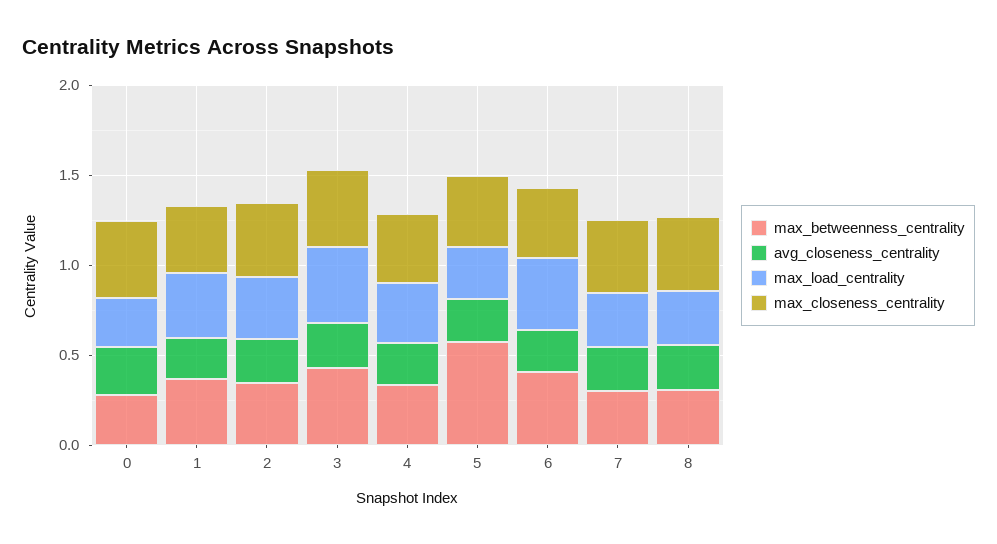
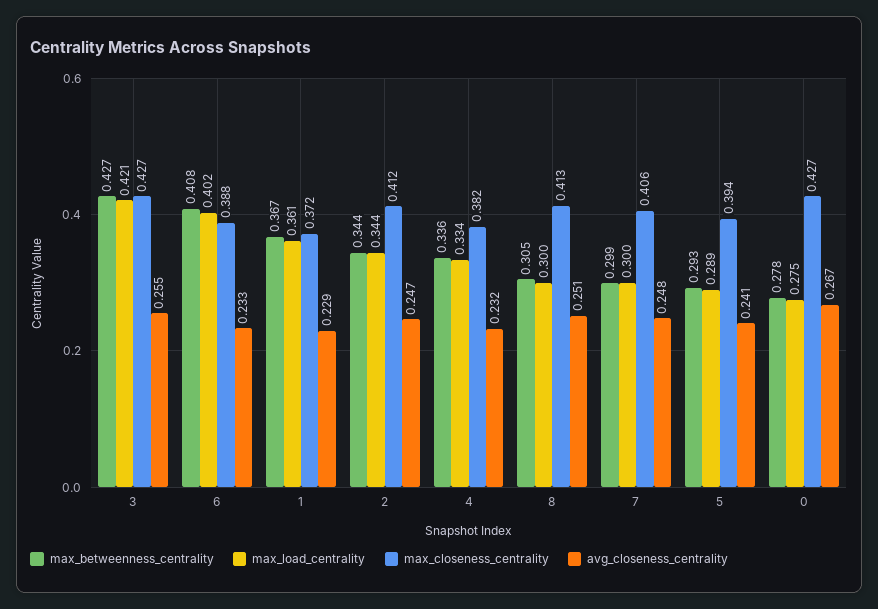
  {
    "max_betweenness_centrality": {
      "0": 0.278,
      "1": 0.367,
      "2": 0.344,
      "3": 0.427,
      "4": 0.336,
-     "5": 0.6,
+     "5": 0.293,
      "6": 0.408,
      "7": 0.299,
      "8": 0.305
    },
    "avg_closeness_centrality": {
      "0": 0.267,
      "1": 0.229,
      "2": 0.247,
      "3": 0.255,
      "4": 0.232,
      "5": 0.241,
      "6": 0.233,
      "7": 0.248,
      "8": 0.251
    },
    "max_load_centrality": {
      "0": 0.275,
      "1": 0.361,
      "2": 0.344,
      "3": 0.421,
      "4": 0.334,
      "5": 0.289,
      "6": 0.402,
      "7": 0.3,
      "8": 0.3
    },
    "max_closeness_centrality": {
      "0": 0.427,
      "1": 0.372,
      "2": 0.412,
      "3": 0.427,
      "4": 0.382,
      "5": 0.394,
      "6": 0.388,
      "7": 0.406,
      "8": 0.413
    }
  }

